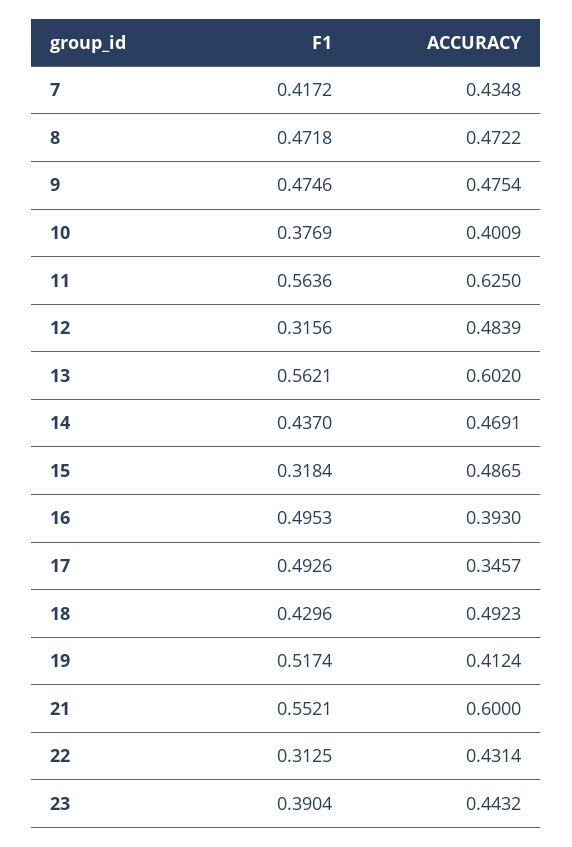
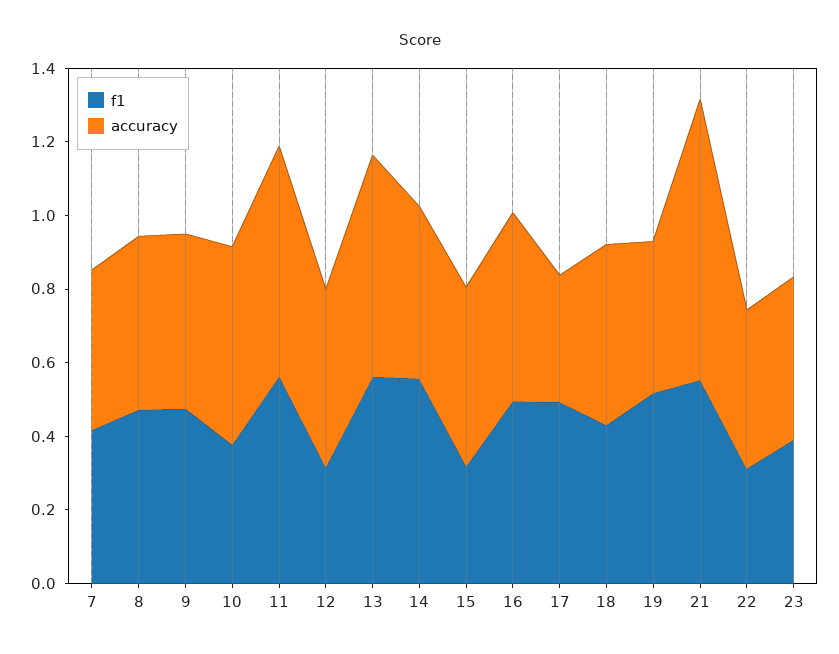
  {
    "F1": {
      "7": 0.4172,
      "8": 0.4718,
      "9": 0.4746,
      "10": 0.3769,
      "11": 0.5636,
      "12": 0.3156,
      "13": 0.5621,
-     "14": 0.437,
+     "14": 0.55,
      "15": 0.3184,
      "16": 0.4953,
      "17": 0.4926,
      "18": 0.4296,
      "19": 0.5174,
      "21": 0.5521,
      "22": 0.3125,
      "23": 0.3904
    },
    "ACCURACY": {
      "7": 0.4348,
      "8": 0.4722,
      "9": 0.4754,
-     "10": 0.4009,
+     "10": 0.55,
      "11": 0.625,
      "12": 0.4839,
      "13": 0.602,
      "14": 0.4691,
      "15": 0.4865,
-     "16": 0.393,
+     "16": 0.5,
      "17": 0.3457,
      "18": 0.4923,
      "19": 0.4124,
-     "21": 0.6,
+     "21": 0.75,
      "22": 0.4314,
      "23": 0.4432
    }
  }

